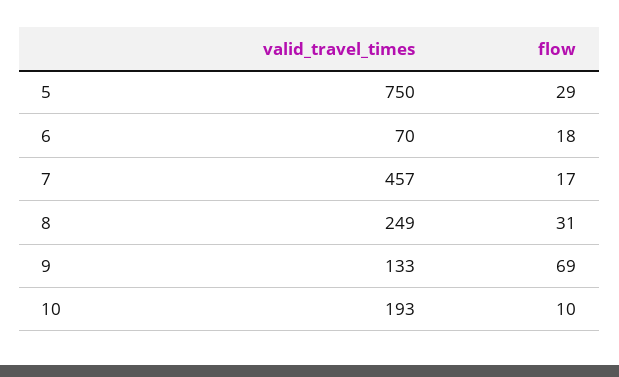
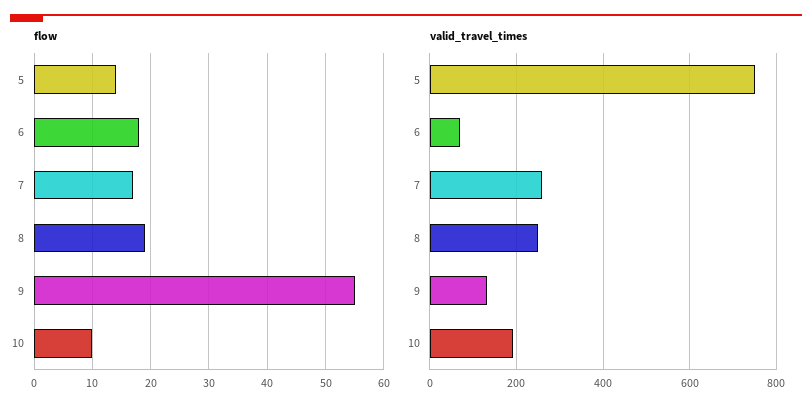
  {
    "valid_travel_times": {
      "5": 750,
      "6": 70,
-     "7": 457,
+     "7": 260,
      "8": 249,
      "9": 133,
      "10": 193
    },
    "flow": {
-     "5": 29,
+     "5": 15,
      "6": 18,
      "7": 17,
-     "8": 31,
+     "8": 20,
-     "9": 69,
+     "9": 55,
      "10": 10
    }
  }

